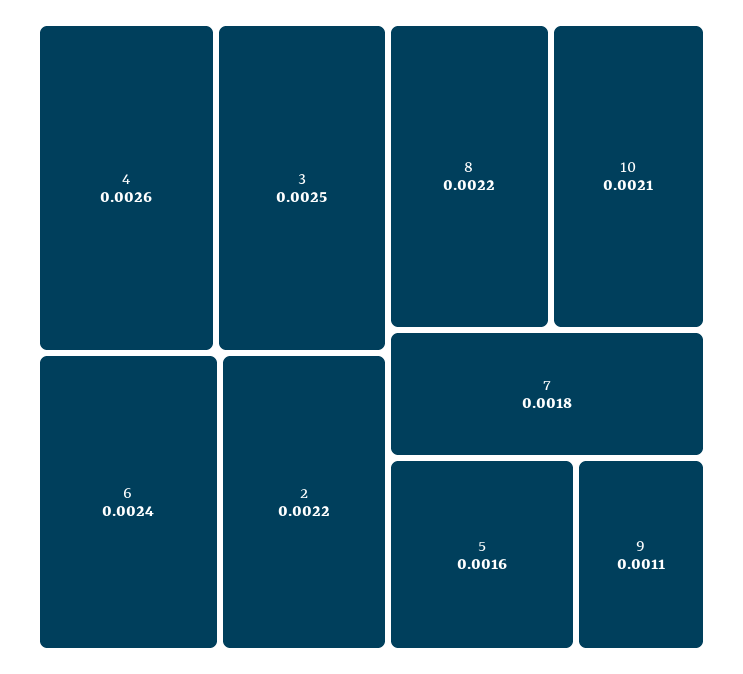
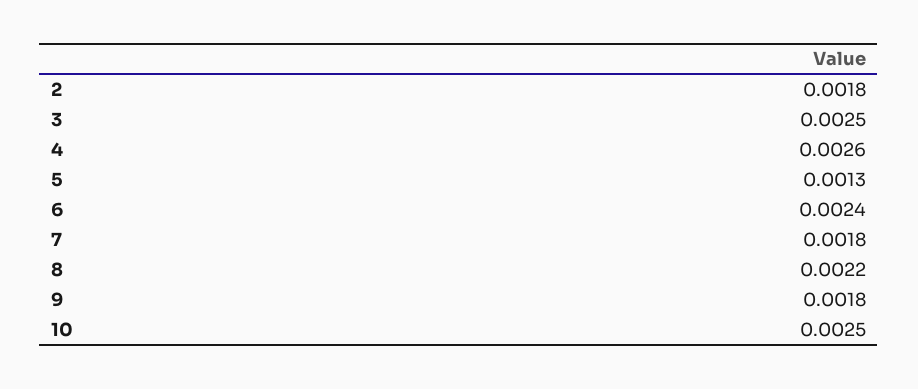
  {
    "4": 0.0026,
    "3": 0.0025,
    "6": 0.0024,
-   "2": 0.0022,
+   "2": 0.0018,
    "8": 0.0022,
-   "10": 0.0021,
+   "10": 0.0025,
    "7": 0.0018,
-   "5": 0.0016,
+   "5": 0.0013,
-   "9": 0.0011
+   "9": 0.0018
  }

